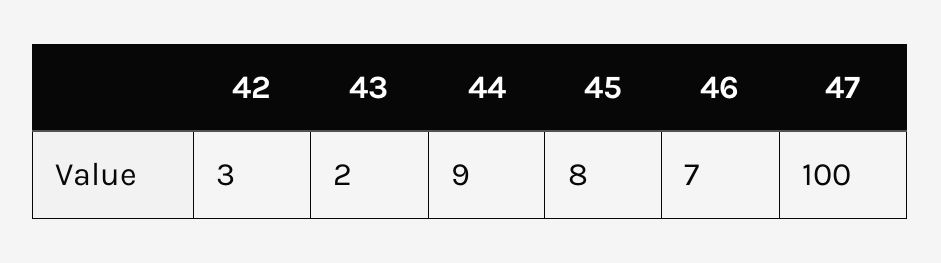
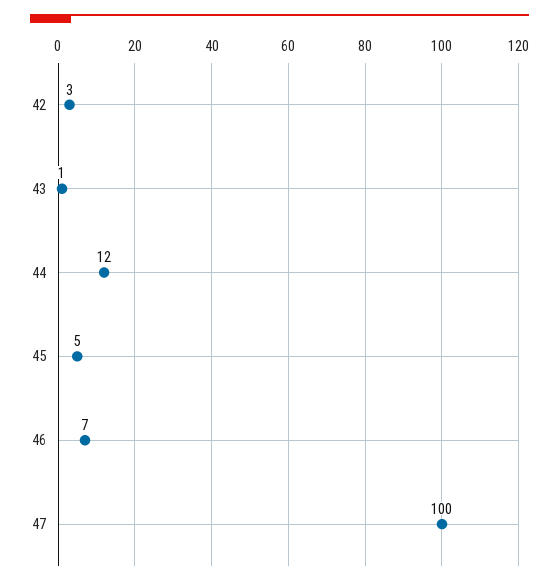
  {
    "42": 3,
-   "43": 2,
+   "43": 1,
-   "44": 9,
+   "44": 12,
-   "45": 8,
+   "45": 5,
    "46": 7,
    "47": 100
  }

